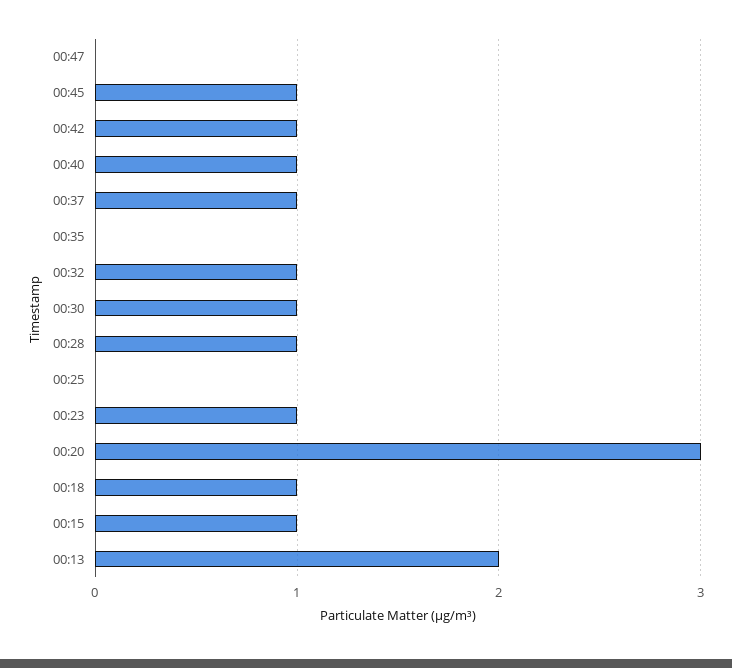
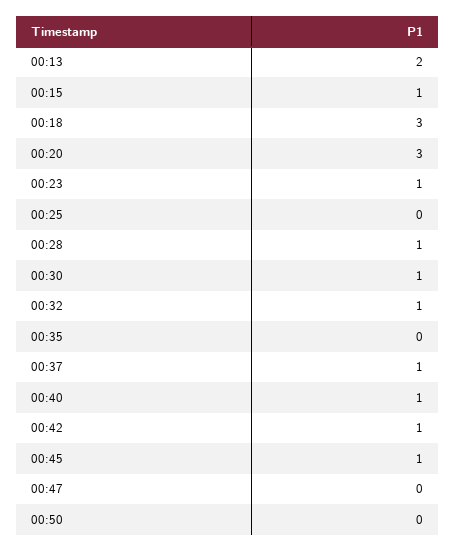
  {
    "00:47": 0,
    "00:45": 1,
    "00:42": 1,
    "00:40": 1,
    "00:37": 1,
    "00:35": 0,
    "00:32": 1,
    "00:30": 1,
    "00:28": 1,
    "00:25": 0,
    "00:23": 1,
    "00:20": 3,
-   "00:18": 1,
+   "00:18": 3,
    "00:15": 1,
-   "00:13": 2
+   "00:13": 2,
+   "00:50": 0
  }

